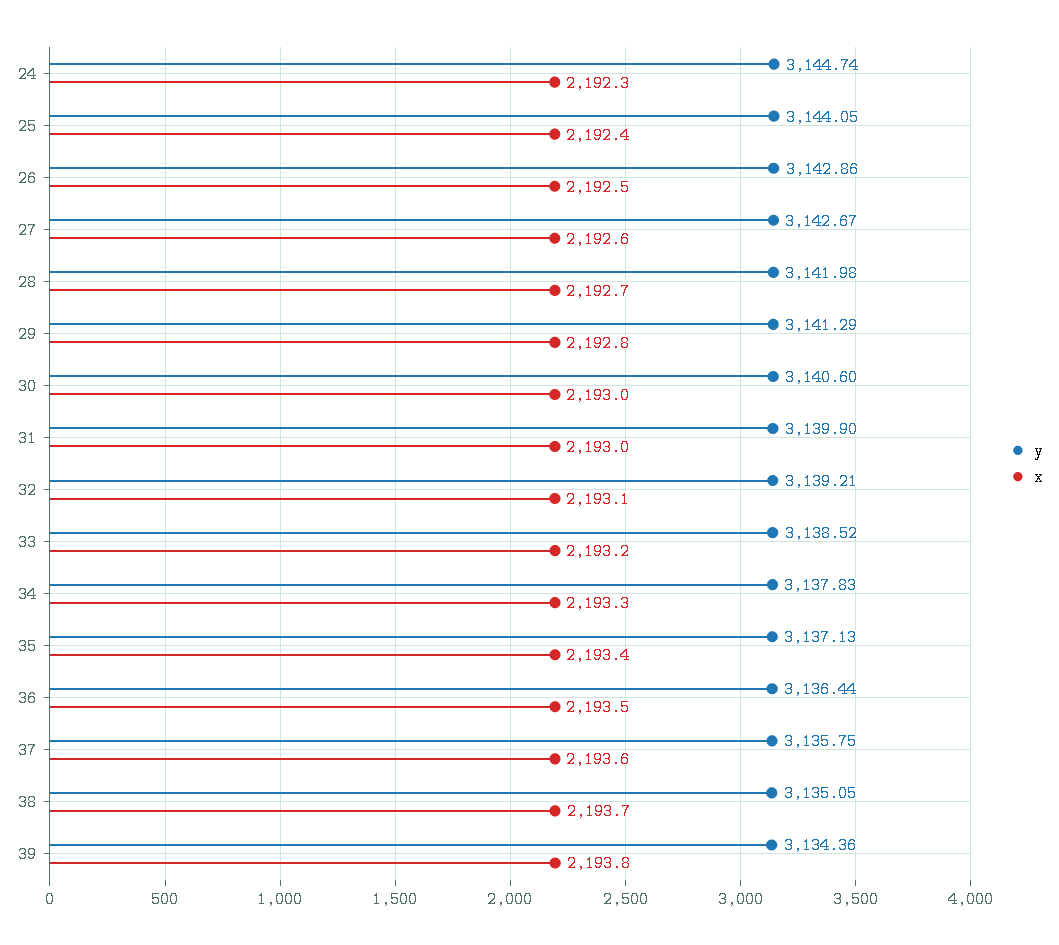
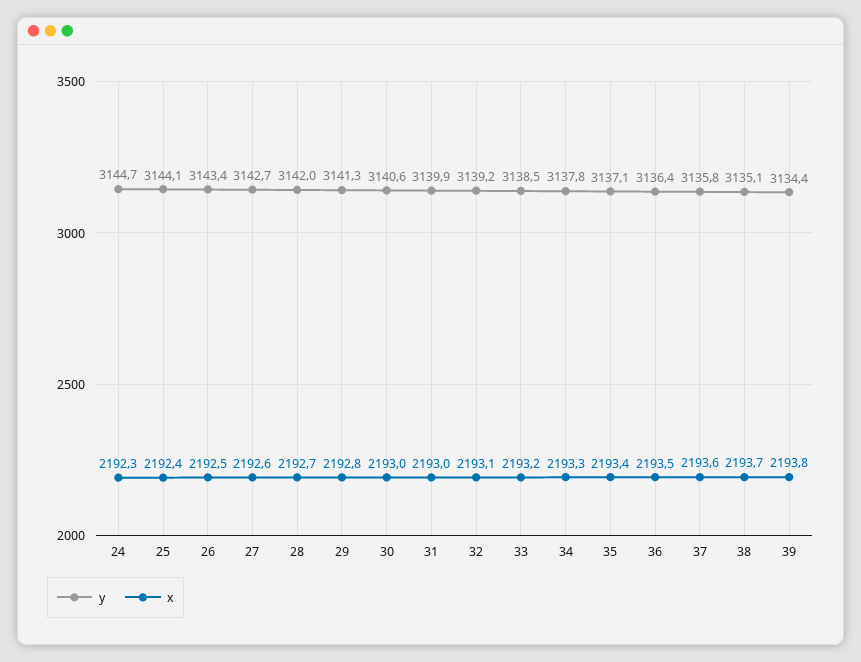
  {
    "y": {
      "24": 3144.74,
      "25": 3144.05,
-     "26": 3142.86,
+     "26": 3143.4,
      "27": 3142.67,
      "28": 3141.98,
      "29": 3141.29,
      "30": 3140.6,
      "31": 3139.9,
      "32": 3139.21,
      "33": 3138.52,
      "34": 3137.83,
      "35": 3137.13,
      "36": 3136.44,
      "37": 3135.75,
      "38": 3135.05,
      "39": 3134.36
    },
    "x": {
      "24": 2192.3,
      "25": 2192.4,
      "26": 2192.5,
      "27": 2192.6,
      "28": 2192.7,
      "29": 2192.8,
      "30": 2193,
      "31": 2193,
      "32": 2193.1,
      "33": 2193.2,
      "34": 2193.3,
      "35": 2193.4,
      "36": 2193.5,
      "37": 2193.6,
      "38": 2193.7,
      "39": 2193.8
    }
  }

